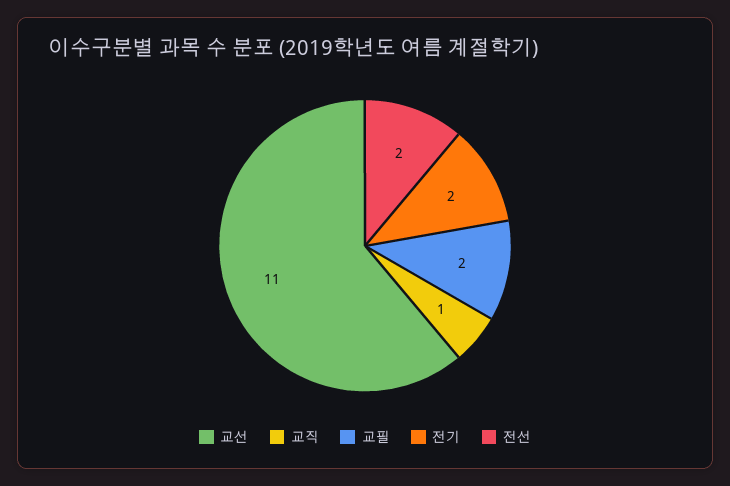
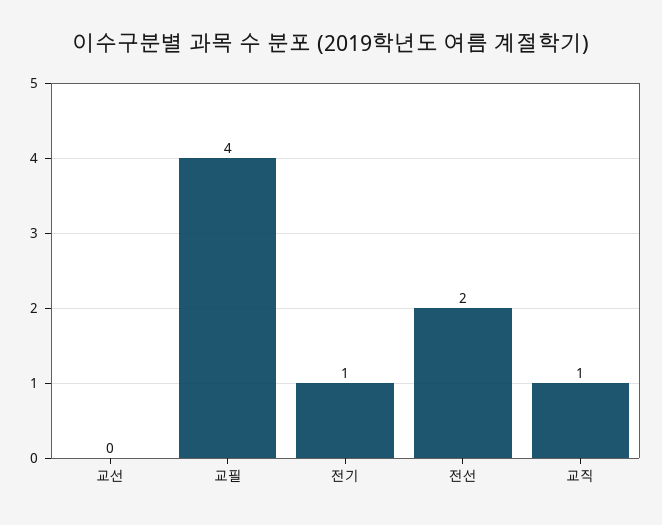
  {
-   "교선": 11,
+   "교선": 0,
    "교직": 1,
-   "교필": 2,
+   "교필": 4,
-   "전기": 2,
+   "전기": 1,
    "전선": 2
  }

